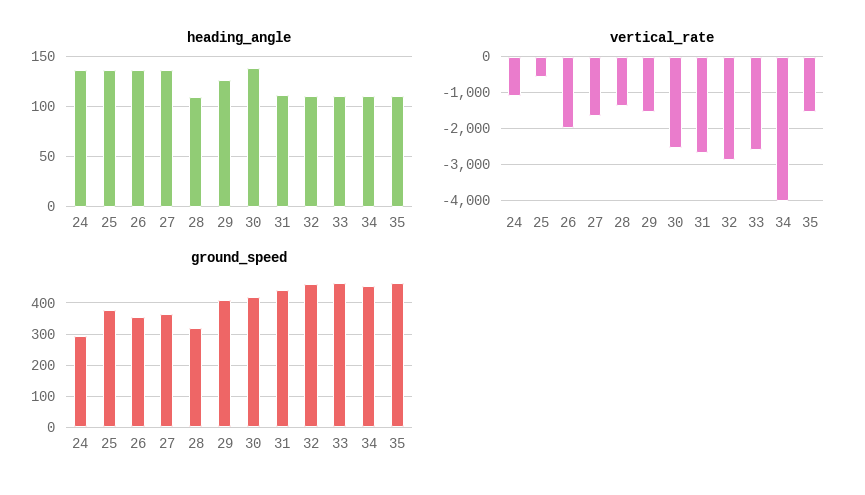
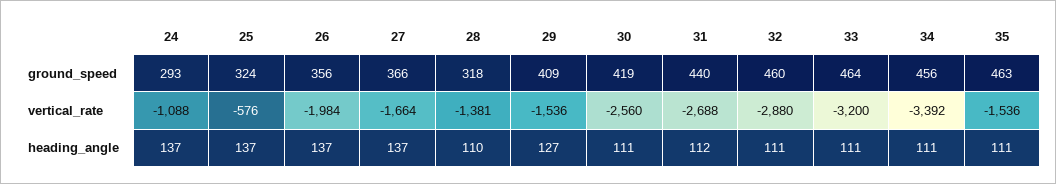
  {
    "heading_angle": {
      "24": 137,
      "25": 137,
      "26": 137,
      "27": 137,
      "28": 110,
      "29": 127,
-     "30": 140,
+     "30": 111,
      "31": 112,
      "32": 111,
      "33": 111,
      "34": 111,
      "35": 111
    },
    "vertical_rate": {
      "24": -1088,
      "25": -576,
      "26": -1984,
      "27": -1664,
      "28": -1381,
      "29": -1536,
      "30": -2560,
      "31": -2688,
      "32": -2880,
-     "33": -2600,
+     "33": -3200,
-     "34": -4000,
+     "34": -3392,
      "35": -1536
    },
    "ground_speed": {
      "24": 293,
-     "25": 380,
+     "25": 324,
      "26": 356,
      "27": 366,
      "28": 318,
      "29": 409,
      "30": 419,
      "31": 440,
      "32": 460,
      "33": 464,
      "34": 456,
      "35": 463
    }
  }

